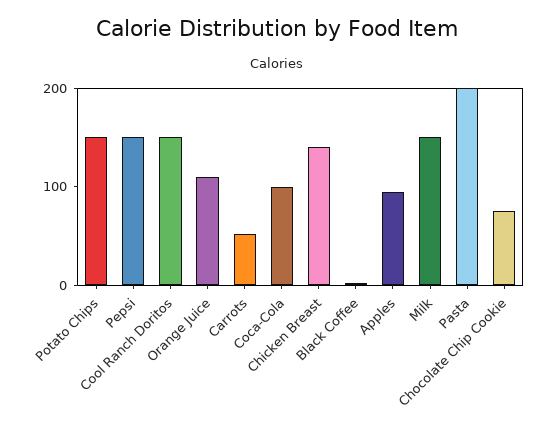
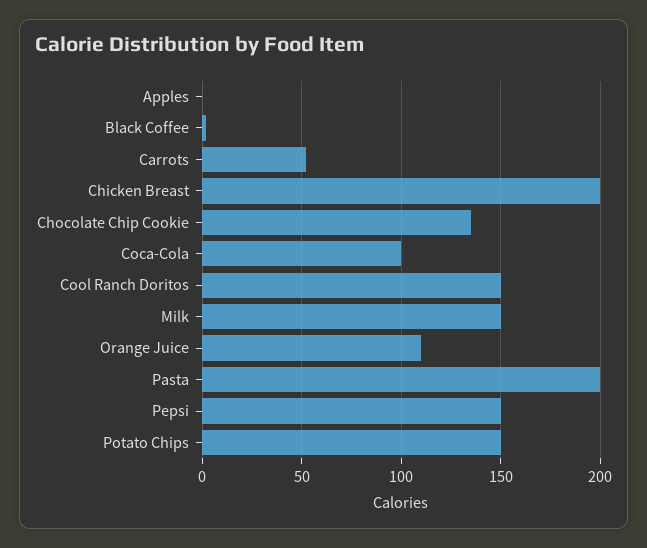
  {
    "Potato Chips": 150,
    "Pepsi": 150,
    "Cool Ranch Doritos": 150,
    "Orange Juice": 110,
    "Carrots": 50,
    "Coca-Cola": 100,
-   "Chicken Breast": 140,
+   "Chicken Breast": 200,
    "Black Coffee": 0,
-   "Apples": 100,
+   "Apples": 0,
    "Milk": 150,
    "Pasta": 200,
-   "Chocolate Chip Cookie": 80
+   "Chocolate Chip Cookie": 135
  }

